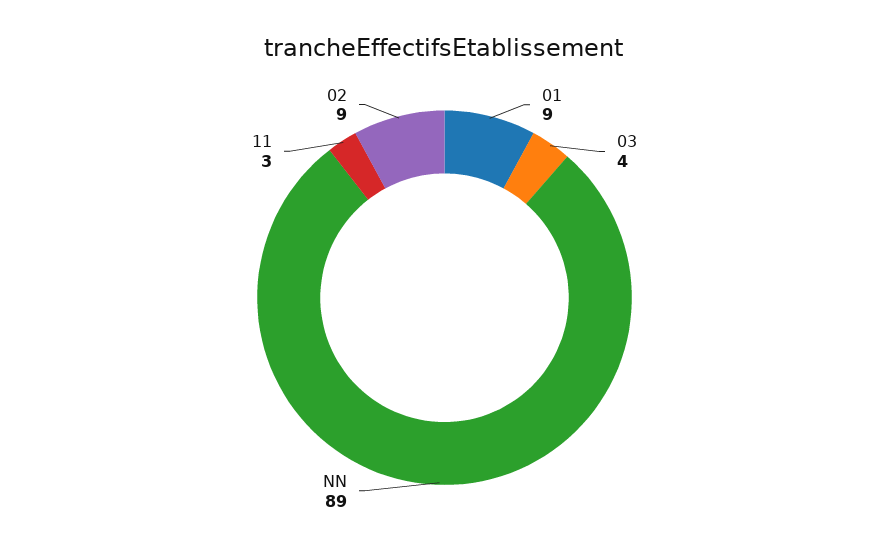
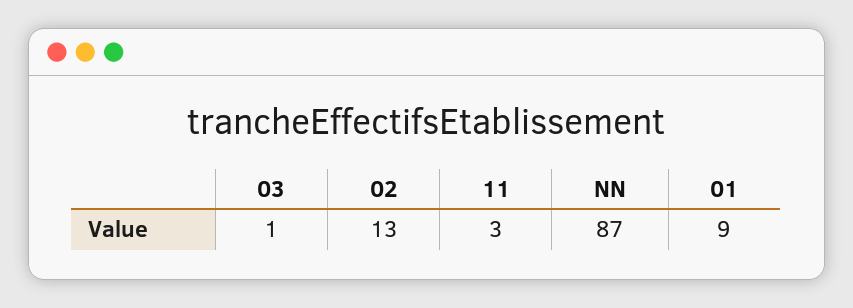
  {
    "01": 9,
-   "03": 4,
+   "03": 1,
-   "NN": 89,
+   "NN": 87,
    "11": 3,
-   "02": 9
+   "02": 13
  }

